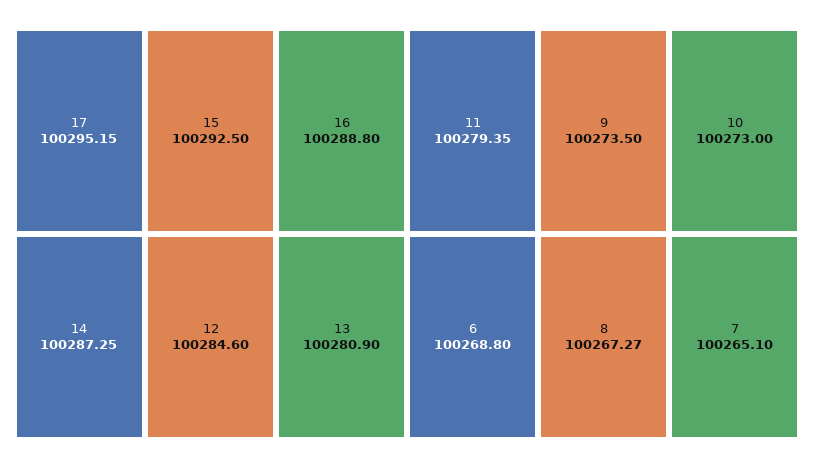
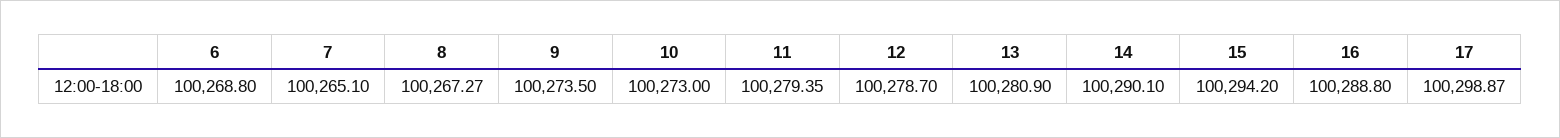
  {
-   "17": 100295.15,
+   "17": 100298.87,
-   "15": 100292.5,
+   "15": 100294.2,
    "16": 100288.8,
-   "14": 100287.25,
+   "14": 100290.1,
-   "12": 100284.6,
+   "12": 100278.7,
    "13": 100280.9,
    "11": 100279.35,
    "9": 100273.5,
    "10": 100273,
    "6": 100268.8,
    "8": 100267.27,
    "7": 100265.1
  }

